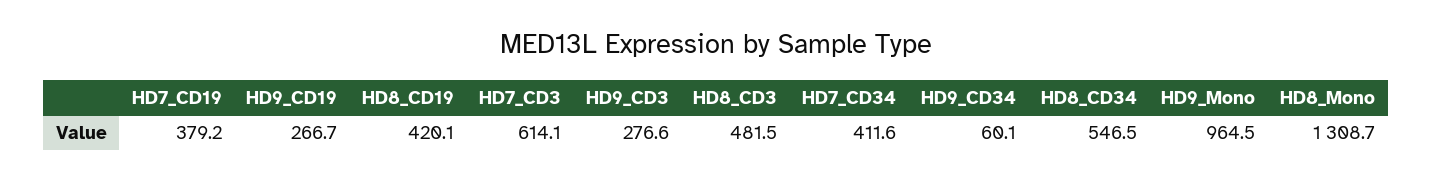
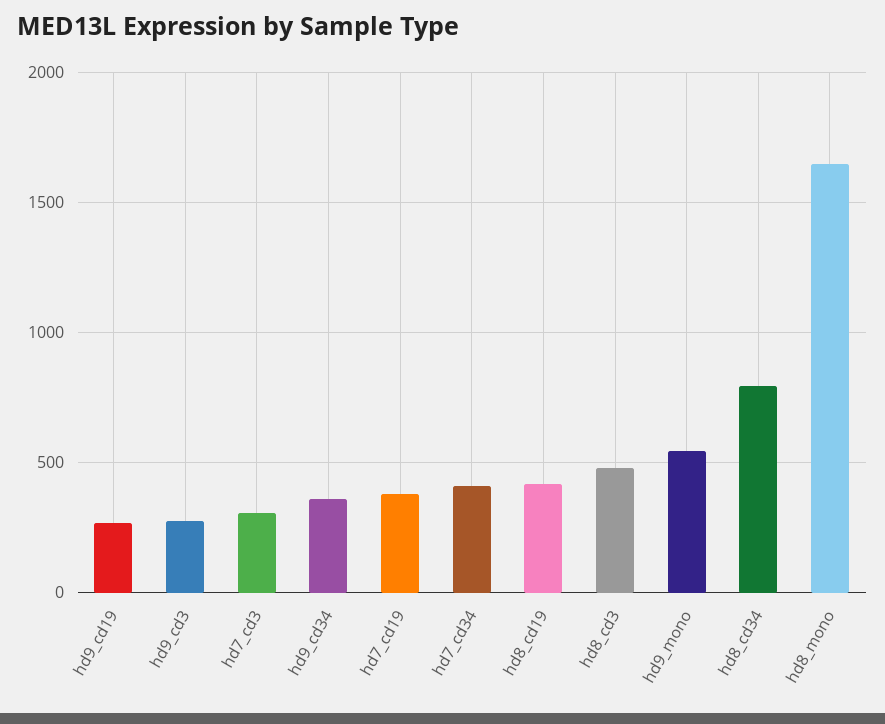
  {
    "HD7_CD19": 379.2,
    "HD9_CD19": 266.7,
    "HD8_CD19": 420.1,
-   "HD7_CD3": 614.1,
+   "HD7_CD3": 300,
    "HD9_CD3": 276.6,
    "HD8_CD3": 481.5,
    "HD7_CD34": 411.6,
-   "HD9_CD34": 60.1,
+   "HD9_CD34": 350,
-   "HD8_CD34": 546.5,
+   "HD8_CD34": 800,
-   "HD9_Mono": 964.5,
+   "HD9_Mono": 550,
-   "HD8_Mono": 1308.7
+   "HD8_Mono": 1650
  }

